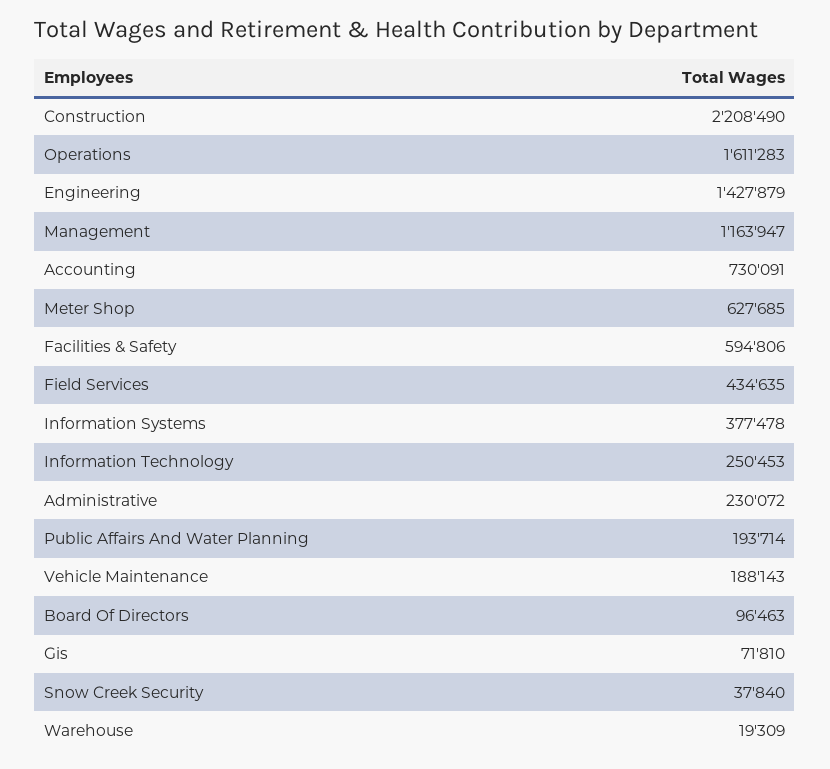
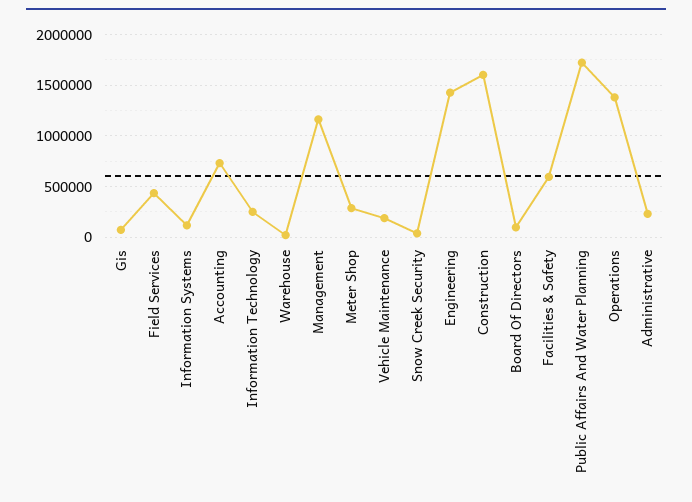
  {
-   "Construction": 2208490,
+   "Construction": 1600000,
-   "Operations": 1611283,
+   "Operations": 1400000,
    "Engineering": 1427879,
    "Management": 1163947,
    "Accounting": 730091,
-   "Meter Shop": 627685,
+   "Meter Shop": 300000,
    "Facilities & Safety": 594806,
    "Field Services": 434635,
-   "Information Systems": 377478,
+   "Information Systems": 100000,
    "Information Technology": 250453,
    "Administrative": 230072,
-   "Public Affairs And Water Planning": 193714,
+   "Public Affairs And Water Planning": 1700000,
    "Vehicle Maintenance": 188143,
    "Board Of Directors": 96463,
    "Gis": 71810,
    "Snow Creek Security": 37840,
    "Warehouse": 19309
  }

